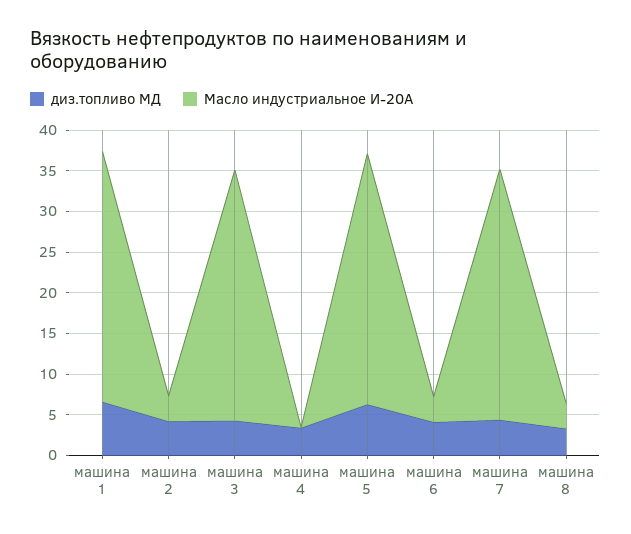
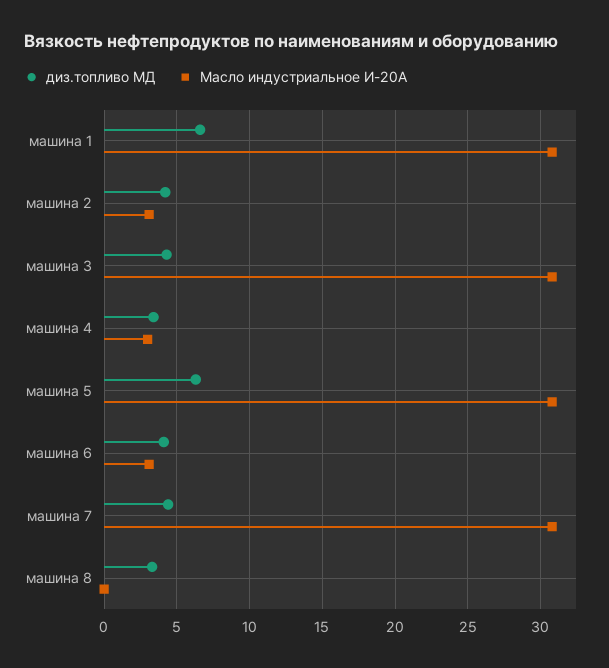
  {
    "диз.топливо МД": {
      "машина 1": 6.5,
      "машина 2": 4,
      "машина 3": 4.5,
      "машина 4": 3.5,
      "машина 5": 6.5,
      "машина 6": 4,
      "машина 7": 4.5,
      "машина 8": 3.5
    },
    "Масло индустриальное И-20А": {
      "машина 1": 31,
      "машина 2": 3,
      "машина 3": 31,
-     "машина 4": 0,
+     "машина 4": 3,
      "машина 5": 31,
      "машина 6": 3,
      "машина 7": 31,
-     "машина 8": 3
+     "машина 8": 0
    }
  }

